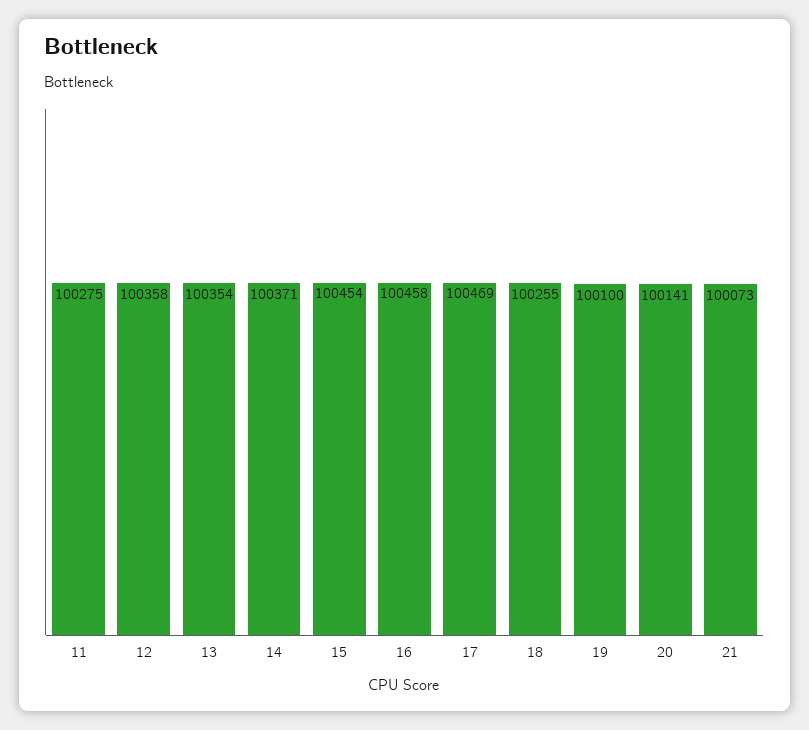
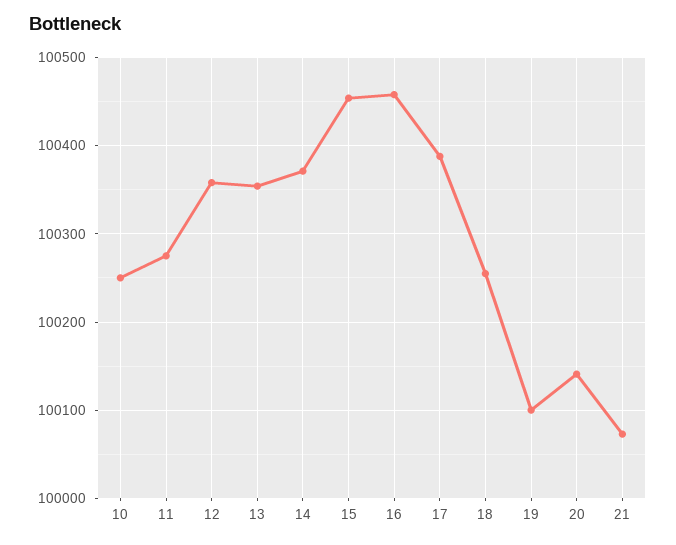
  {
    "11": 100275,
    "12": 100358,
    "13": 100354,
    "14": 100371,
    "15": 100454,
    "16": 100458,
-   "17": 100469,
+   "17": 100390,
    "18": 100255,
    "19": 100100,
    "20": 100141,
-   "21": 100073
+   "21": 100073,
+   "10": 100250
  }

